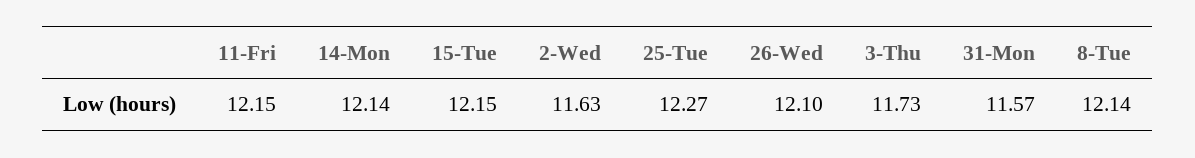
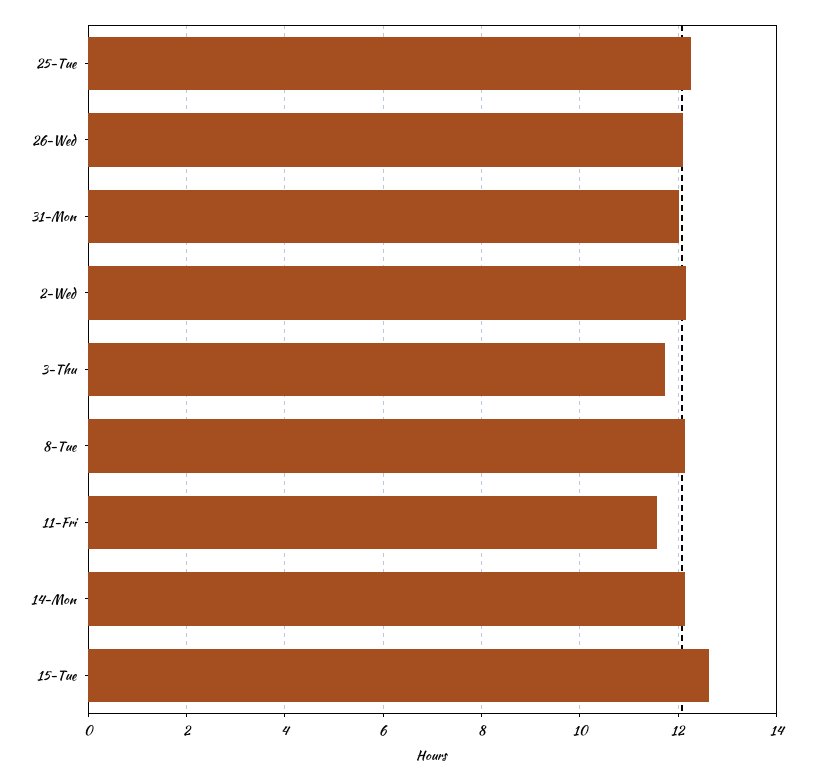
  {
-   "11-Fri": 12.15,
+   "11-Fri": 11.6,
    "14-Mon": 12.14,
-   "15-Tue": 12.15,
+   "15-Tue": 12.6,
-   "2-Wed": 11.63,
+   "2-Wed": 12.2,
    "25-Tue": 12.27,
    "26-Wed": 12.1,
    "3-Thu": 11.73,
-   "31-Mon": 11.57,
+   "31-Mon": 12,
    "8-Tue": 12.14
  }

